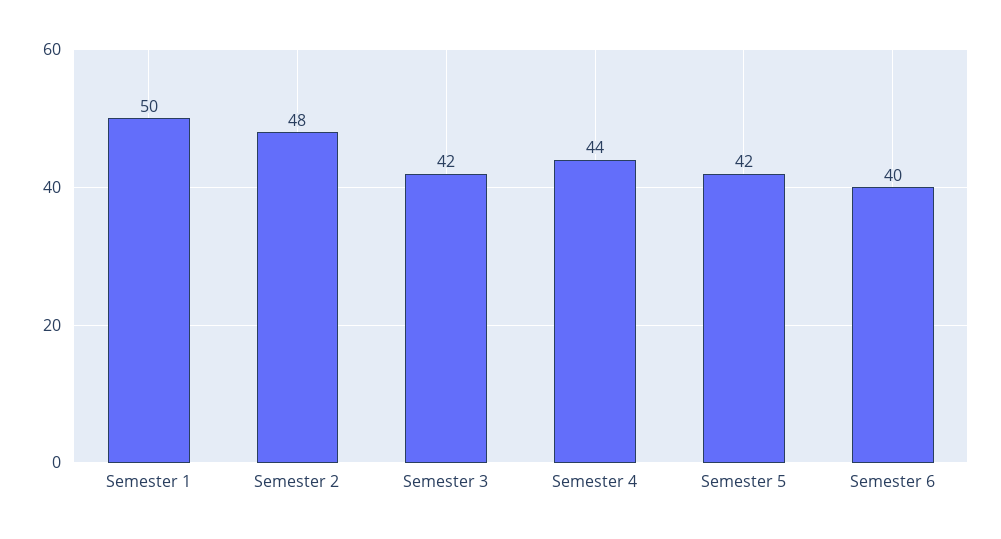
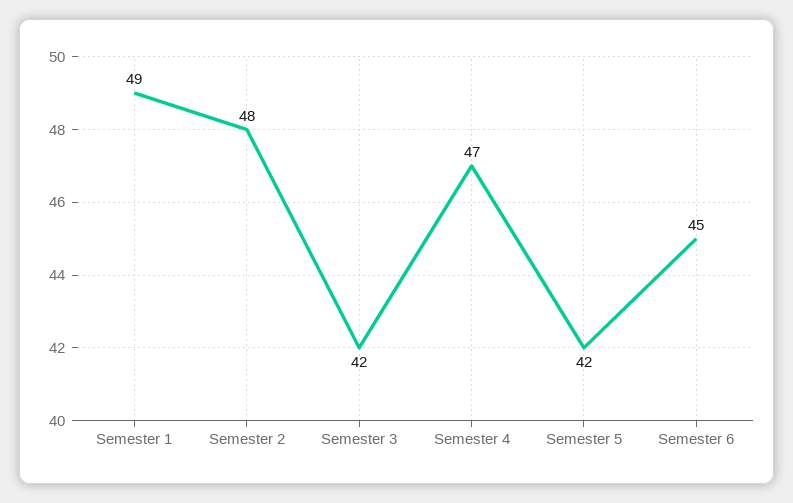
  {
-   "Semester 1": 50,
+   "Semester 1": 49,
    "Semester 2": 48,
    "Semester 3": 42,
-   "Semester 4": 44,
+   "Semester 4": 47,
    "Semester 5": 42,
-   "Semester 6": 40
+   "Semester 6": 45
  }

